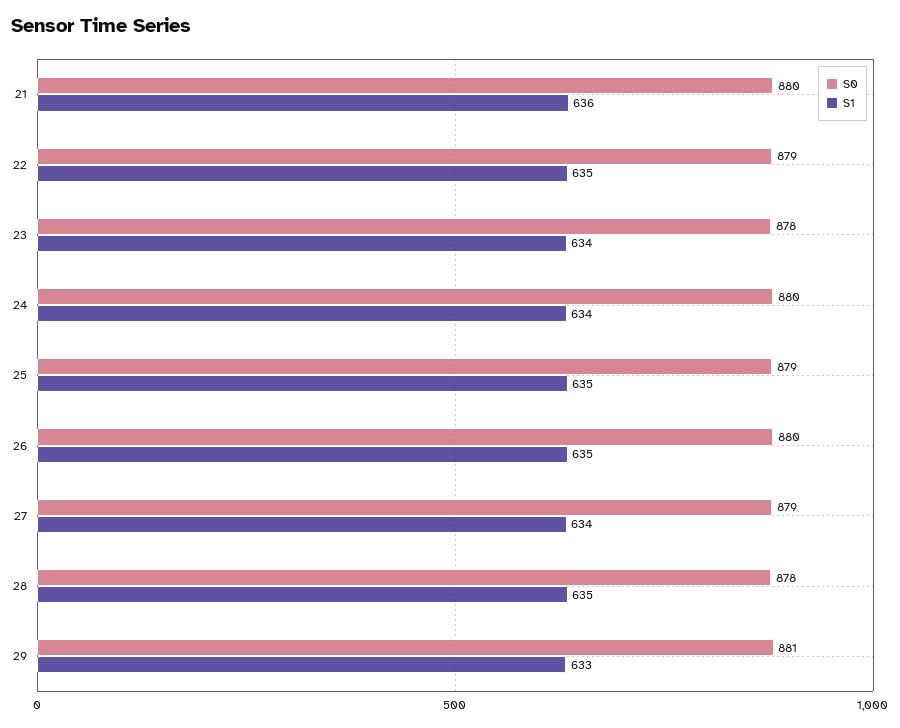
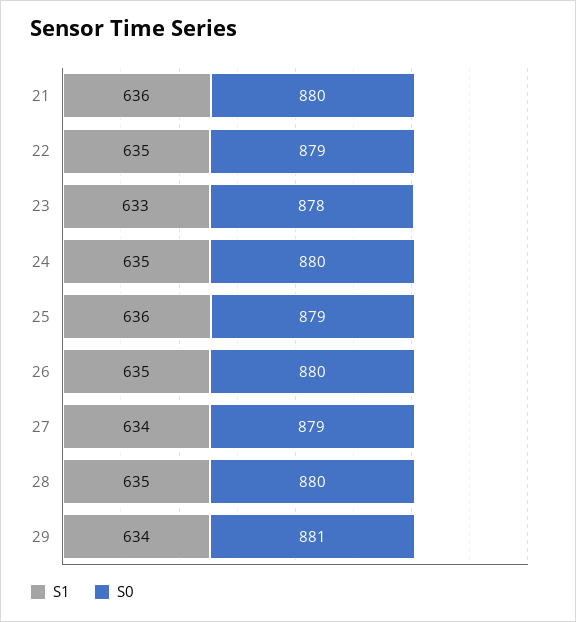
  {
    "S0": {
      "21": 880,
      "22": 879,
      "23": 878,
      "24": 880,
      "25": 879,
      "26": 880,
      "27": 879,
-     "28": 878,
+     "28": 880,
      "29": 881
    },
    "S1": {
      "21": 636,
      "22": 635,
-     "23": 634,
+     "23": 633,
-     "24": 634,
+     "24": 635,
-     "25": 635,
+     "25": 636,
      "26": 635,
      "27": 634,
      "28": 635,
-     "29": 633
+     "29": 634
    }
  }

